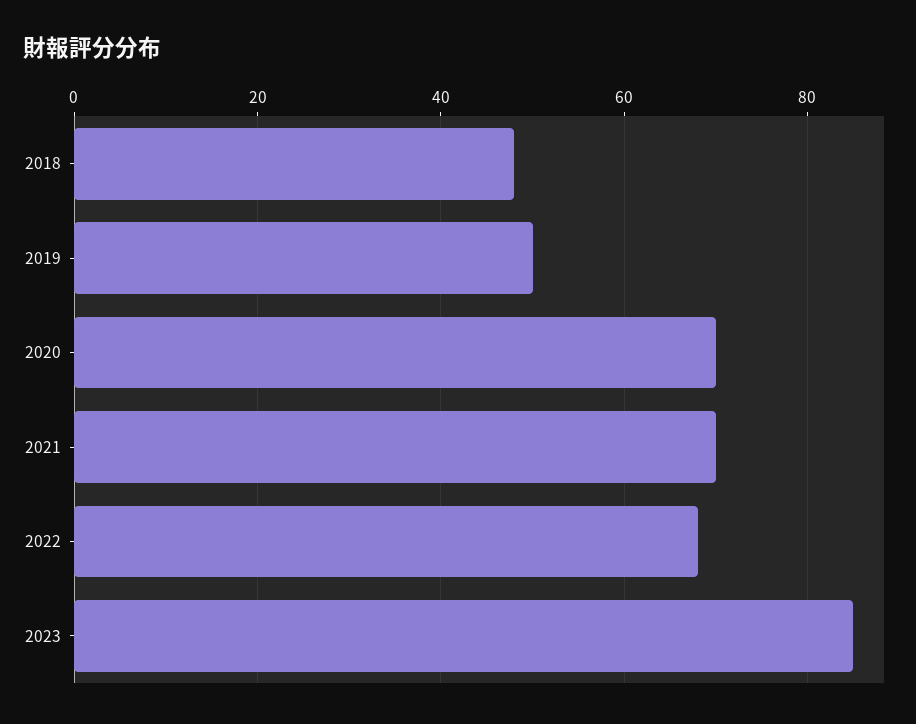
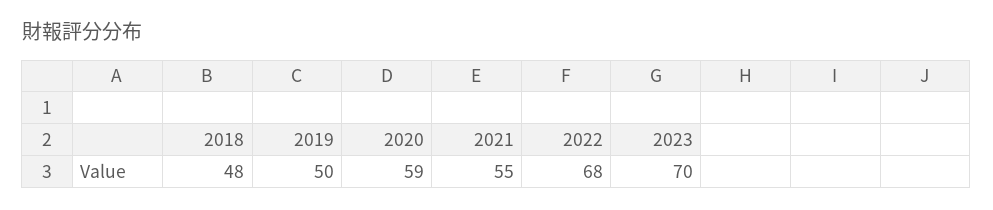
  {
    "2018": 48,
    "2019": 50,
-   "2020": 70,
+   "2020": 59,
-   "2021": 70,
+   "2021": 55,
    "2022": 68,
-   "2023": 85
+   "2023": 70
  }

